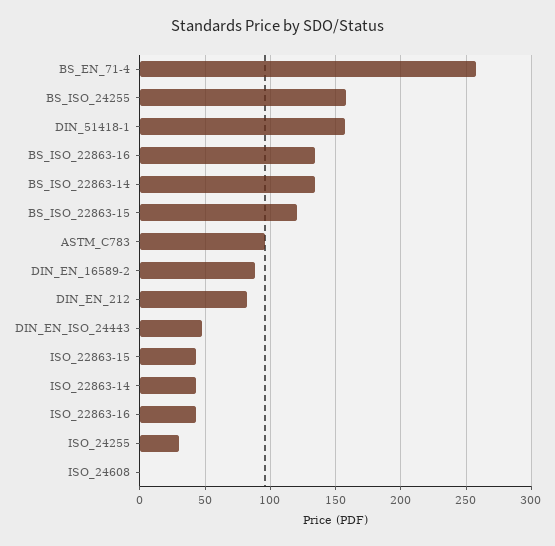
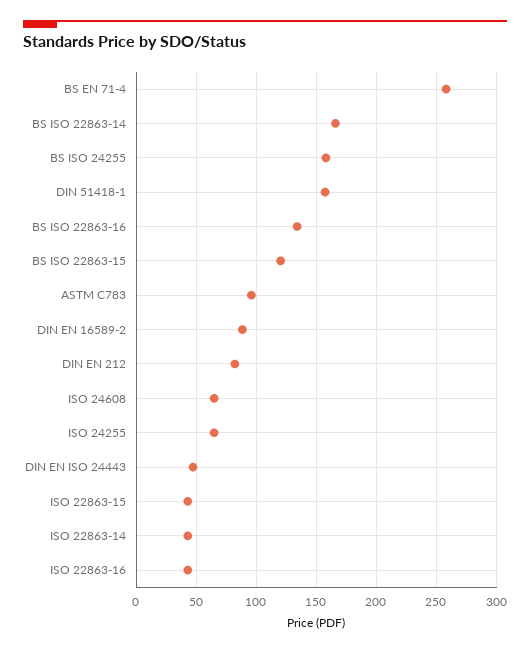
  {
    "BS_EN_71-4": 260,
    "BS_ISO_24255": 160,
    "DIN_51418-1": 155,
    "BS_ISO_22863-16": 135,
-   "BS_ISO_22863-14": 135,
+   "BS_ISO_22863-14": 165,
    "BS_ISO_22863-15": 120,
    "ASTM_C783": 95,
    "DIN_EN_16589-2": 90,
    "DIN_EN_212": 80,
    "DIN_EN_ISO_24443": 45,
    "ISO_22863-15": 45,
    "ISO_22863-14": 45,
    "ISO_22863-16": 45,
-   "ISO_24255": 30,
+   "ISO_24255": 65,
-   "ISO_24608": 0
+   "ISO_24608": 65
  }

